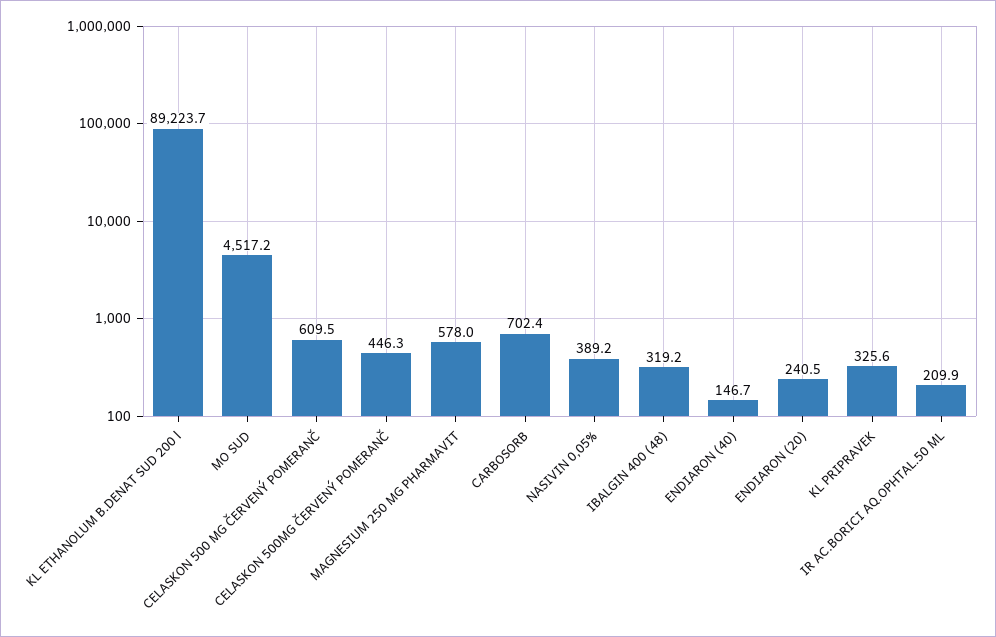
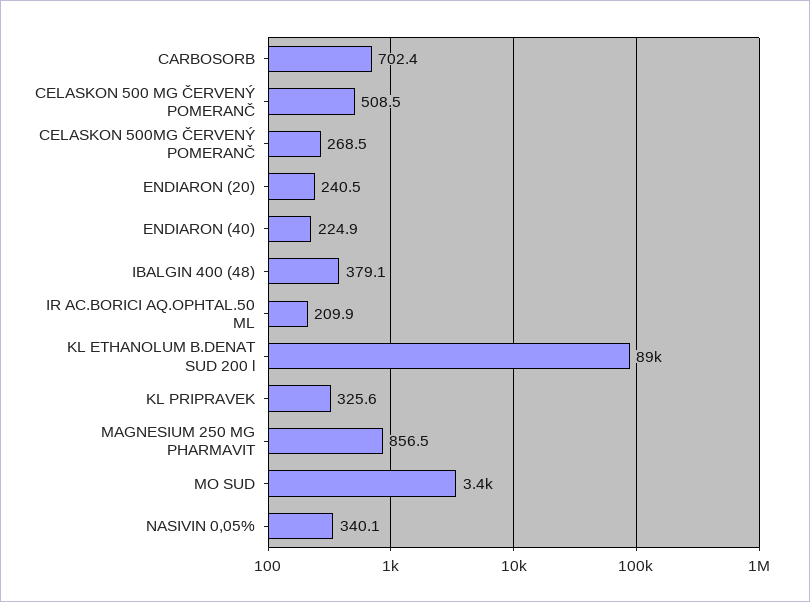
  {
    "KL ETHANOLUM B.DENAT SUD 200 l": 89223.7,
-   "MO SUD": 4517.2,
+   "MO SUD": 3400,
-   "CELASKON 500 MG ČERVENÝ POMERANČ": 609.5,
+   "CELASKON 500 MG ČERVENÝ POMERANČ": 508.5,
-   "CELASKON 500MG ČERVENÝ POMERANČ": 446.3,
+   "CELASKON 500MG ČERVENÝ POMERANČ": 268.5,
-   "MAGNESIUM 250 MG PHARMAVIT": 578,
+   "MAGNESIUM 250 MG PHARMAVIT": 856.5,
    "CARBOSORB": 702.4,
-   "NASIVIN 0,05%": 389.2,
+   "NASIVIN 0,05%": 340.1,
-   "IBALGIN 400 (48)": 319.2,
+   "IBALGIN 400 (48)": 379.1,
-   "ENDIARON (40)": 146.7,
+   "ENDIARON (40)": 224.9,
    "ENDIARON (20)": 240.5,
    "KL PRIPRAVEK": 325.6,
    "IR AC.BORICI AQ.OPHTAL.50 ML": 209.9
  }

